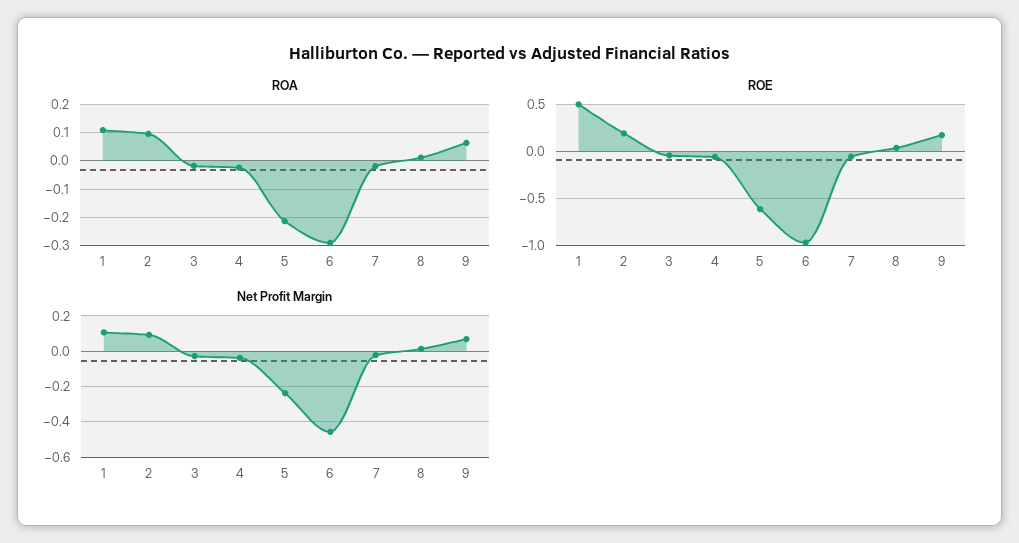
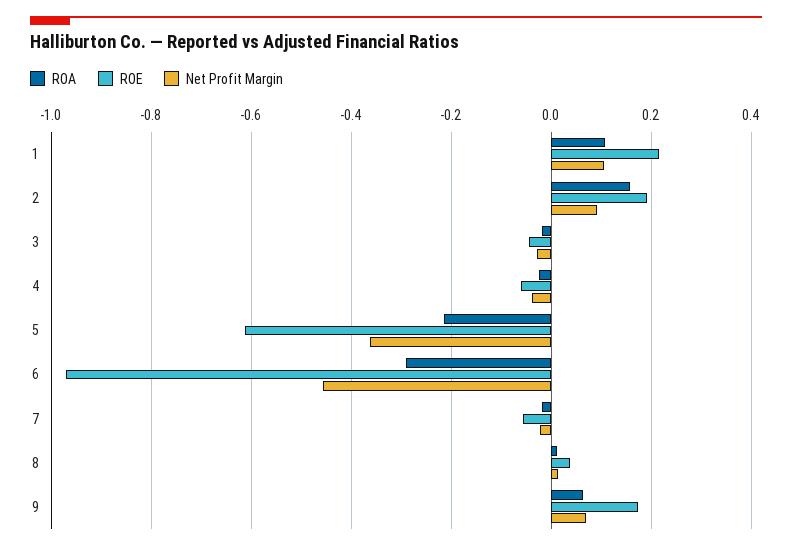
  {
    "ROA": {
      "1": 0.1,
-     "2": 0.1,
+     "2": 0.16,
      "3": -0.02,
      "4": -0.02,
      "5": -0.22,
      "6": -0.3,
      "7": -0.02,
      "8": 0.02,
      "9": 0.06
    },
    "ROE": {
-     "1": 0.5,
+     "1": 0.22,
      "2": 0.2,
      "3": -0.04,
      "4": -0.06,
      "5": -0.62,
      "6": -0.96,
      "7": -0.06,
      "8": 0.04,
      "9": 0.18
    },
    "Net Profit Margin": {
      "1": 0.1,
      "2": 0.1,
      "3": -0.02,
      "4": -0.04,
-     "5": -0.25,
+     "5": -0.36,
      "6": -0.46,
      "7": -0.02,
      "8": 0.02,
      "9": 0.06
    }
  }

